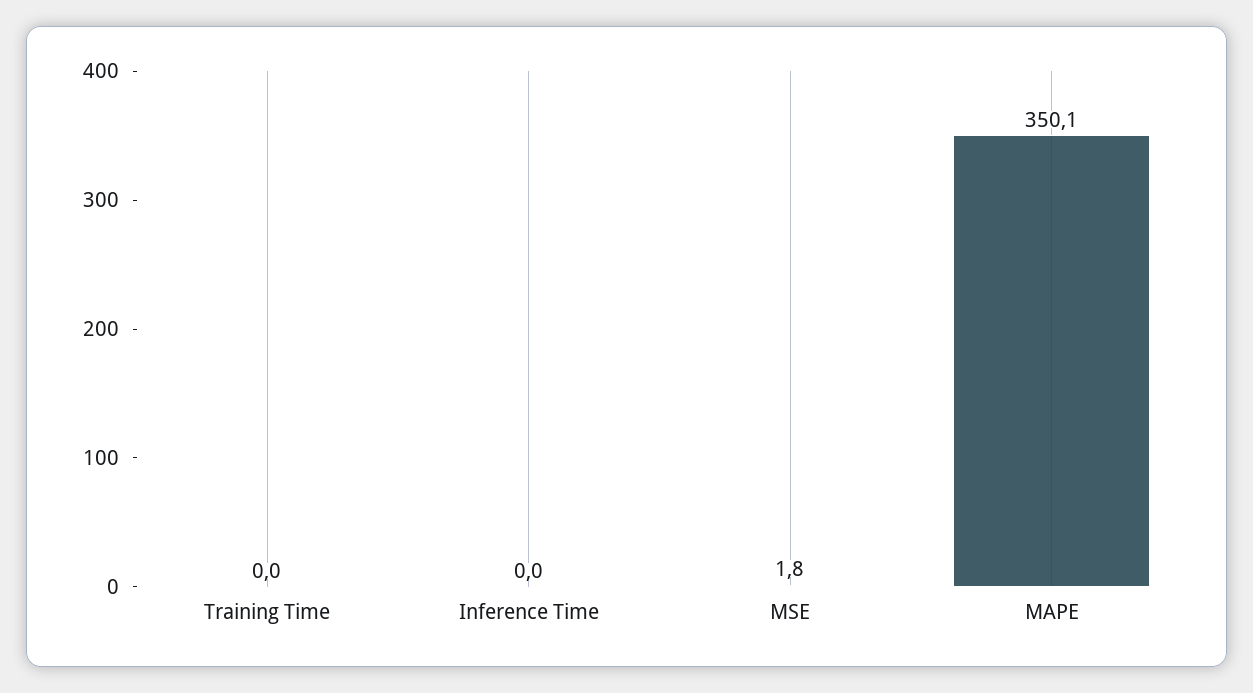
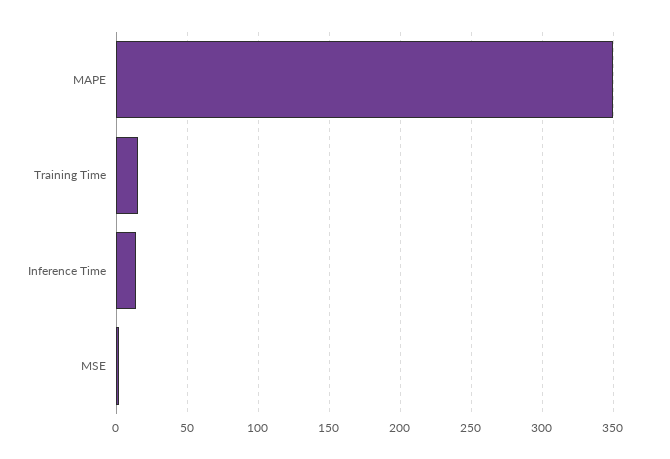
  {
-   "Training Time": 0,
+   "Training Time": 15,
-   "Inference Time": 0,
+   "Inference Time": 15,
    "MSE": 1.8,
    "MAPE": 350.1
  }

